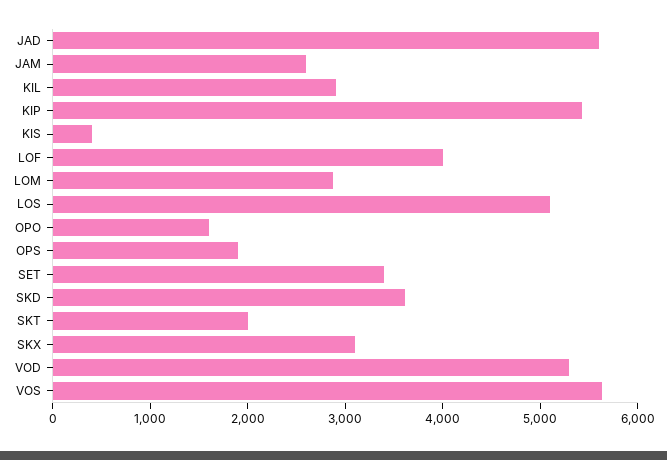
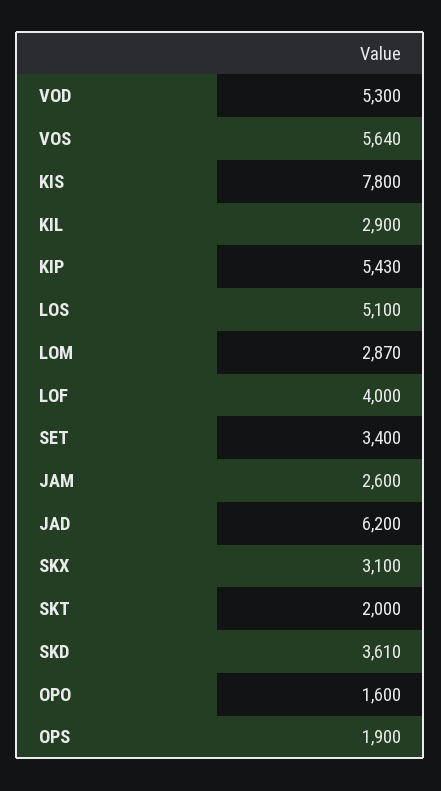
  {
-   "JAD": 5600,
+   "JAD": 6200,
    "JAM": 2600,
    "KIL": 2900,
    "KIP": 5430,
-   "KIS": 400,
+   "KIS": 7800,
    "LOF": 4000,
    "LOM": 2870,
    "LOS": 5100,
    "OPO": 1600,
    "OPS": 1900,
    "SET": 3400,
    "SKD": 3610,
    "SKT": 2000,
    "SKX": 3100,
    "VOD": 5300,
    "VOS": 5640
  }

